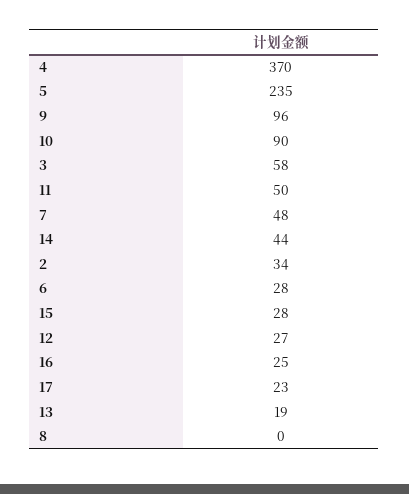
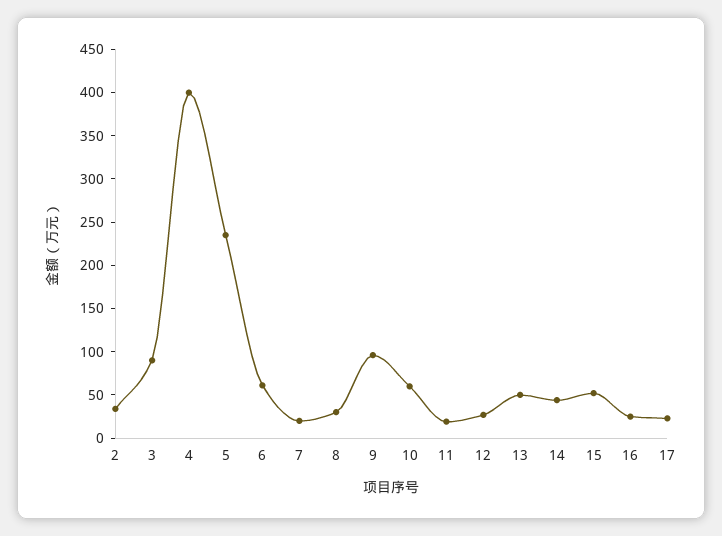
  {
-   "4": 370,
+   "4": 400,
    "5": 235,
    "9": 96,
-   "10": 90,
+   "10": 60,
-   "3": 58,
+   "3": 90,
-   "11": 50,
+   "11": 20,
-   "7": 48,
+   "7": 20,
    "14": 44,
    "2": 34,
-   "6": 28,
+   "6": 60,
-   "15": 28,
+   "15": 50,
    "12": 27,
    "16": 25,
    "17": 23,
-   "13": 19,
+   "13": 50,
-   "8": 0
+   "8": 30
  }

